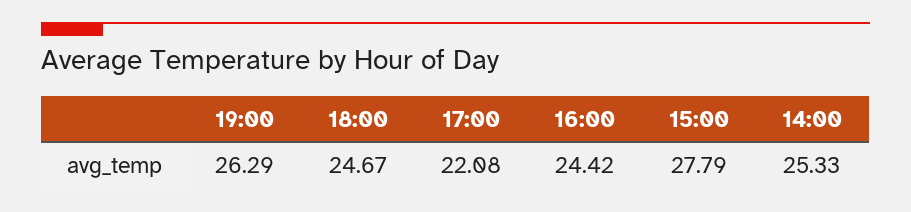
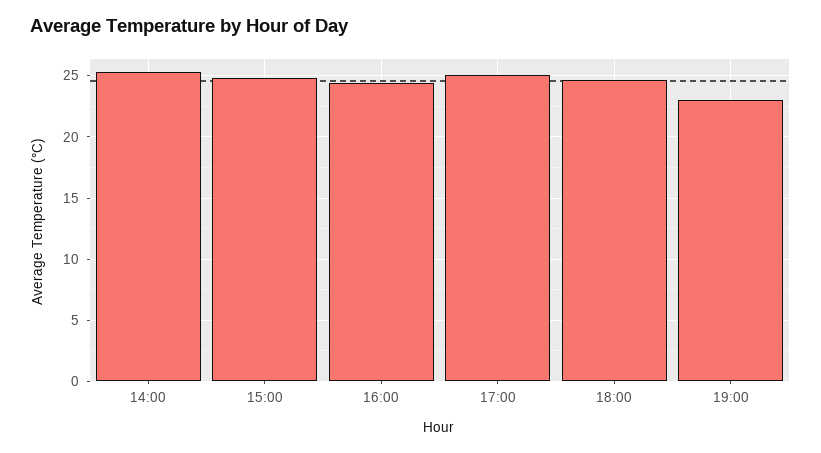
  {
-   "19:00": 26.29,
+   "19:00": 23,
    "18:00": 24.67,
-   "17:00": 22.08,
+   "17:00": 25,
    "16:00": 24.42,
-   "15:00": 27.79,
+   "15:00": 25,
    "14:00": 25.33
  }

